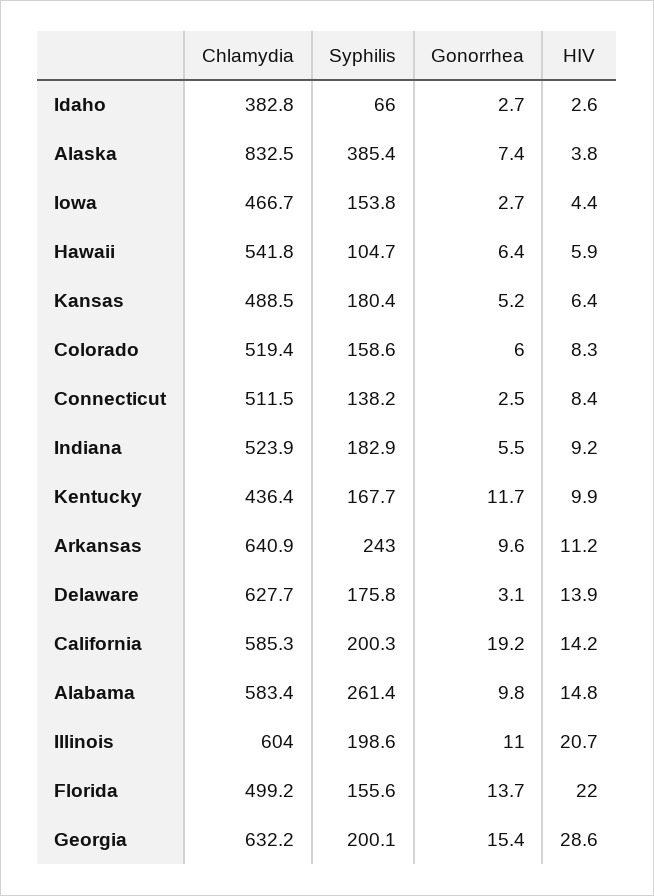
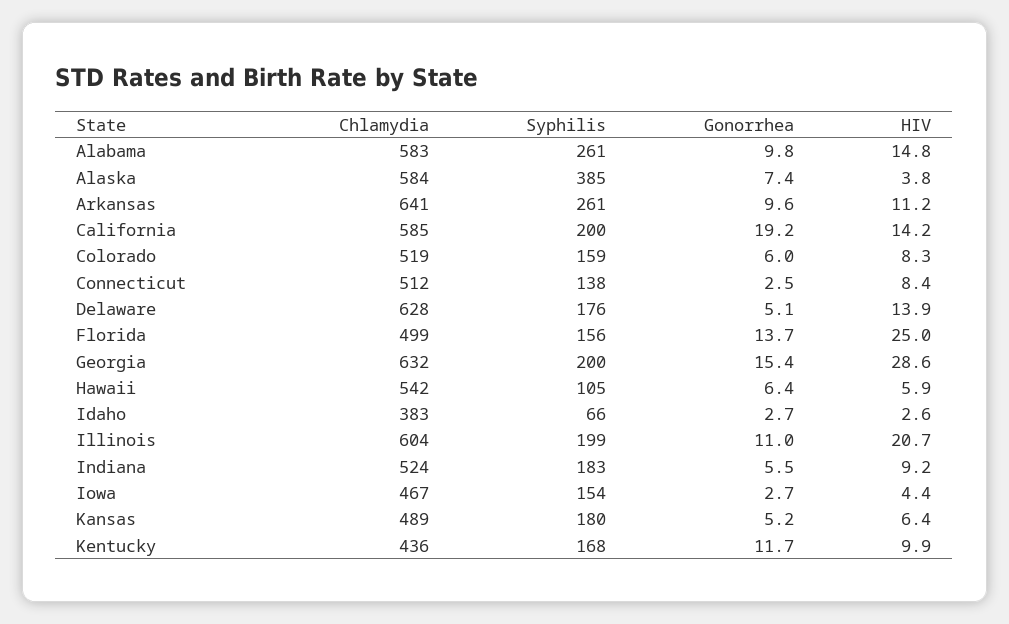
  {
    "Chlamydia": {
      "Idaho": 382.8,
-     "Alaska": 832.5,
+     "Alaska": 584,
      "Iowa": 466.7,
      "Hawaii": 541.8,
      "Kansas": 488.5,
      "Colorado": 519.4,
      "Connecticut": 511.5,
      "Indiana": 523.9,
      "Kentucky": 436.4,
      "Arkansas": 640.9,
      "Delaware": 627.7,
      "California": 585.3,
      "Alabama": 583.4,
      "Illinois": 604,
      "Florida": 499.2,
      "Georgia": 632.2
    },
    "Syphilis": {
      "Idaho": 66,
      "Alaska": 385.4,
      "Iowa": 153.8,
      "Hawaii": 104.7,
      "Kansas": 180.4,
      "Colorado": 158.6,
      "Connecticut": 138.2,
      "Indiana": 182.9,
      "Kentucky": 167.7,
-     "Arkansas": 243,
+     "Arkansas": 261,
      "Delaware": 175.8,
      "California": 200.3,
      "Alabama": 261.4,
      "Illinois": 198.6,
      "Florida": 155.6,
      "Georgia": 200.1
    },
    "Gonorrhea": {
      "Idaho": 2.7,
      "Alaska": 7.4,
      "Iowa": 2.7,
      "Hawaii": 6.4,
      "Kansas": 5.2,
      "Colorado": 6,
      "Connecticut": 2.5,
      "Indiana": 5.5,
      "Kentucky": 11.7,
      "Arkansas": 9.6,
-     "Delaware": 3.1,
+     "Delaware": 5.1,
      "California": 19.2,
      "Alabama": 9.8,
      "Illinois": 11,
      "Florida": 13.7,
      "Georgia": 15.4
    },
    "HIV": {
      "Idaho": 2.6,
      "Alaska": 3.8,
      "Iowa": 4.4,
      "Hawaii": 5.9,
      "Kansas": 6.4,
      "Colorado": 8.3,
      "Connecticut": 8.4,
      "Indiana": 9.2,
      "Kentucky": 9.9,
      "Arkansas": 11.2,
      "Delaware": 13.9,
      "California": 14.2,
      "Alabama": 14.8,
      "Illinois": 20.7,
-     "Florida": 22,
+     "Florida": 25,
      "Georgia": 28.6
    }
  }

